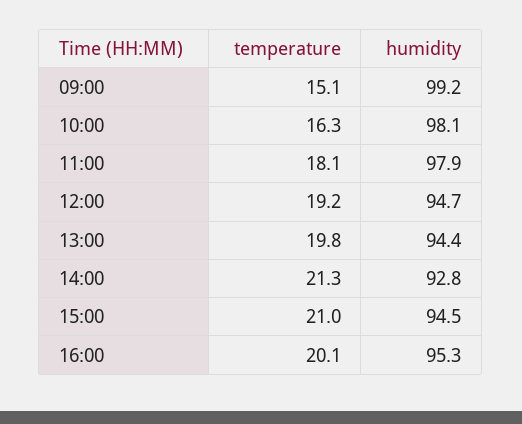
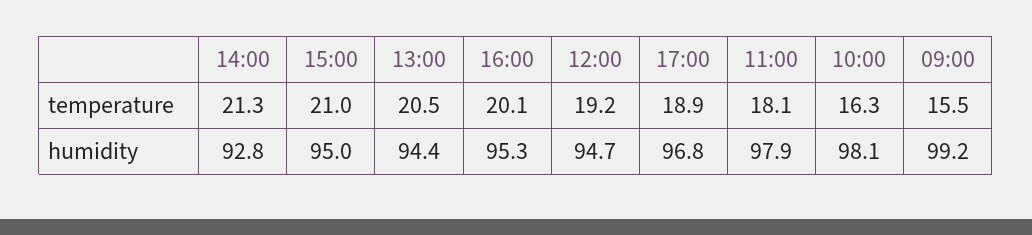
  {
    "temperature": {
-     "09:00": 15.1,
+     "09:00": 15.5,
      "10:00": 16.3,
      "11:00": 18.1,
      "12:00": 19.2,
-     "13:00": 19.8,
+     "13:00": 20.5,
      "14:00": 21.3,
      "15:00": 21,
-     "16:00": 20.1
+     "16:00": 20.1,
+     "17:00": 18.9
    },
    "humidity": {
      "09:00": 99.2,
      "10:00": 98.1,
      "11:00": 97.9,
      "12:00": 94.7,
      "13:00": 94.4,
      "14:00": 92.8,
-     "15:00": 94.5,
+     "15:00": 95,
-     "16:00": 95.3
+     "16:00": 95.3,
+     "17:00": 96.8
    }
  }

